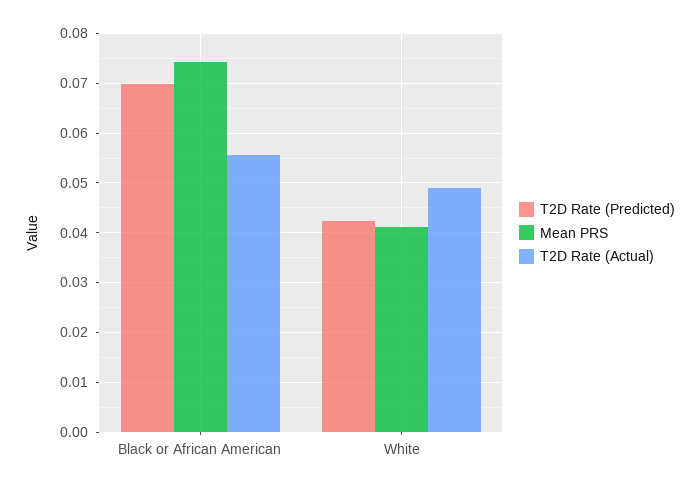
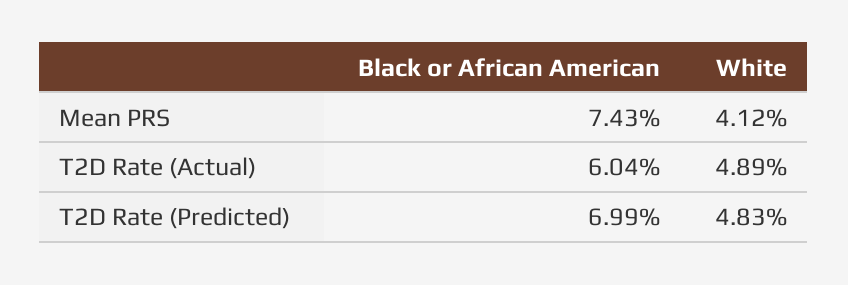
  {
    "T2D Rate (Predicted)": {
      "Black or African American": 0.0699,
-     "White": 0.042
+     "White": 0.0483
    },
    "Mean PRS": {
      "Black or African American": 0.0743,
      "White": 0.0412
    },
    "T2D Rate (Actual)": {
-     "Black or African American": 0.056,
+     "Black or African American": 0.0604,
      "White": 0.0489
    }
  }

